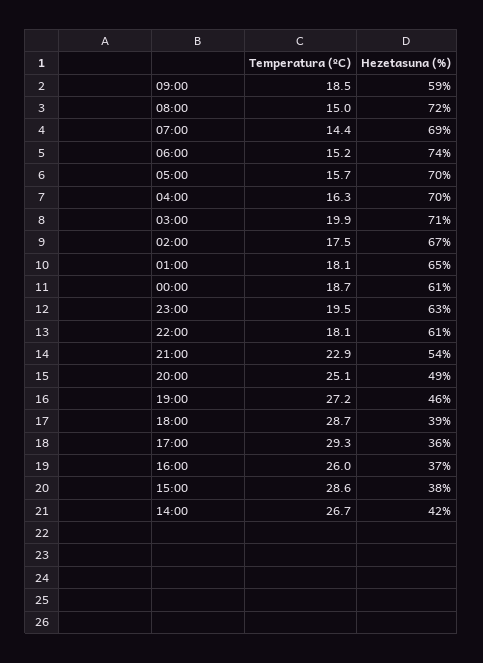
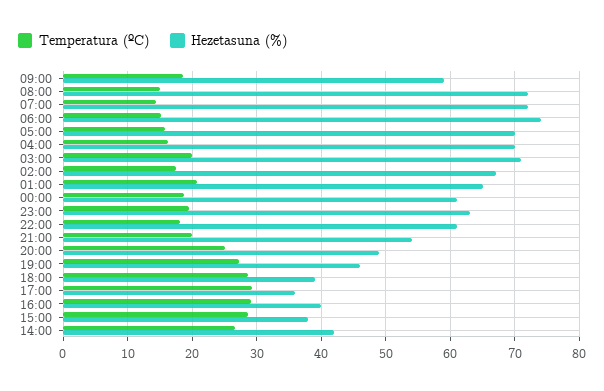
  {
    "Temperatura (ºC)": {
      "09:00": 18.5,
      "08:00": 15,
      "07:00": 14.4,
      "06:00": 15.2,
      "05:00": 15.7,
      "04:00": 16.3,
      "03:00": 19.9,
      "02:00": 17.5,
-     "01:00": 18.1,
+     "01:00": 21,
      "00:00": 18.7,
      "23:00": 19.5,
      "22:00": 18.1,
-     "21:00": 22.9,
+     "21:00": 20,
      "20:00": 25.1,
      "19:00": 27.2,
      "18:00": 28.7,
      "17:00": 29.3,
-     "16:00": 26,
+     "16:00": 29,
      "15:00": 28.6,
      "14:00": 26.7
    },
    "Hezetasuna (%)": {
      "09:00": 59,
      "08:00": 72,
-     "07:00": 69,
+     "07:00": 72,
      "06:00": 74,
      "05:00": 70,
      "04:00": 70,
      "03:00": 71,
      "02:00": 67,
      "01:00": 65,
      "00:00": 61,
      "23:00": 63,
      "22:00": 61,
      "21:00": 54,
      "20:00": 49,
      "19:00": 46,
      "18:00": 39,
      "17:00": 36,
-     "16:00": 37,
+     "16:00": 40,
      "15:00": 38,
      "14:00": 42
    }
  }

